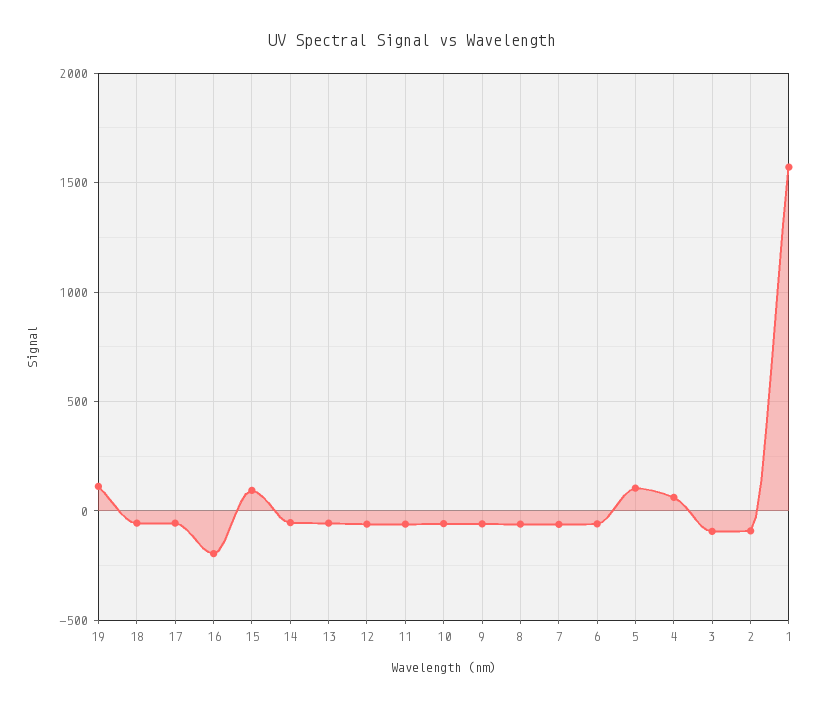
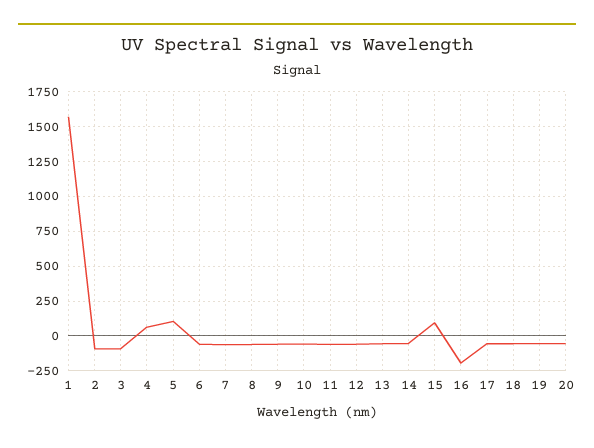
  {
-   "19": 100,
+   "19": -50,
    "18": -50,
    "17": -50,
    "16": -200,
    "15": 100,
    "14": -50,
    "13": -50,
    "12": -50,
    "11": -50,
    "10": -50,
    "9": -50,
    "8": -50,
    "7": -50,
    "6": -50,
    "5": 100,
    "4": 50,
    "3": -100,
    "2": -100,
-   "1": 1550
+   "1": 1550,
+   "20": -50
  }

